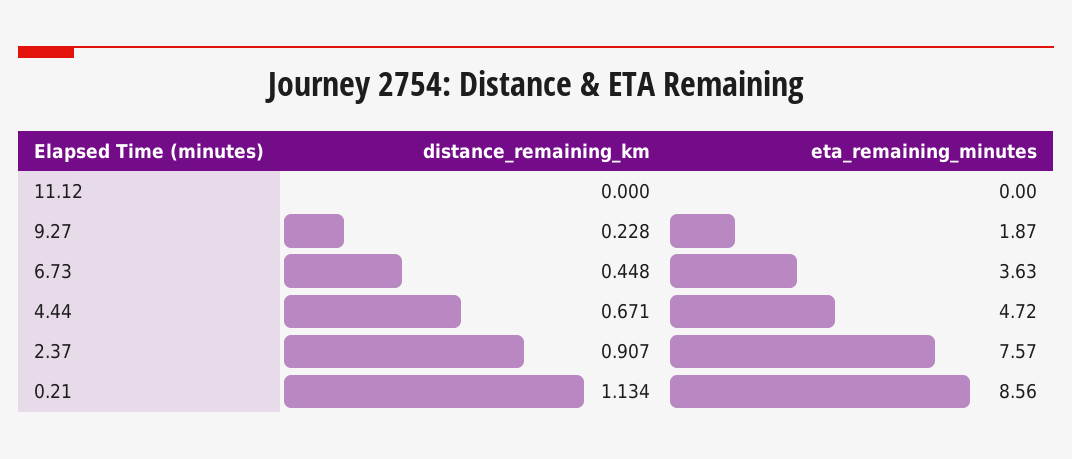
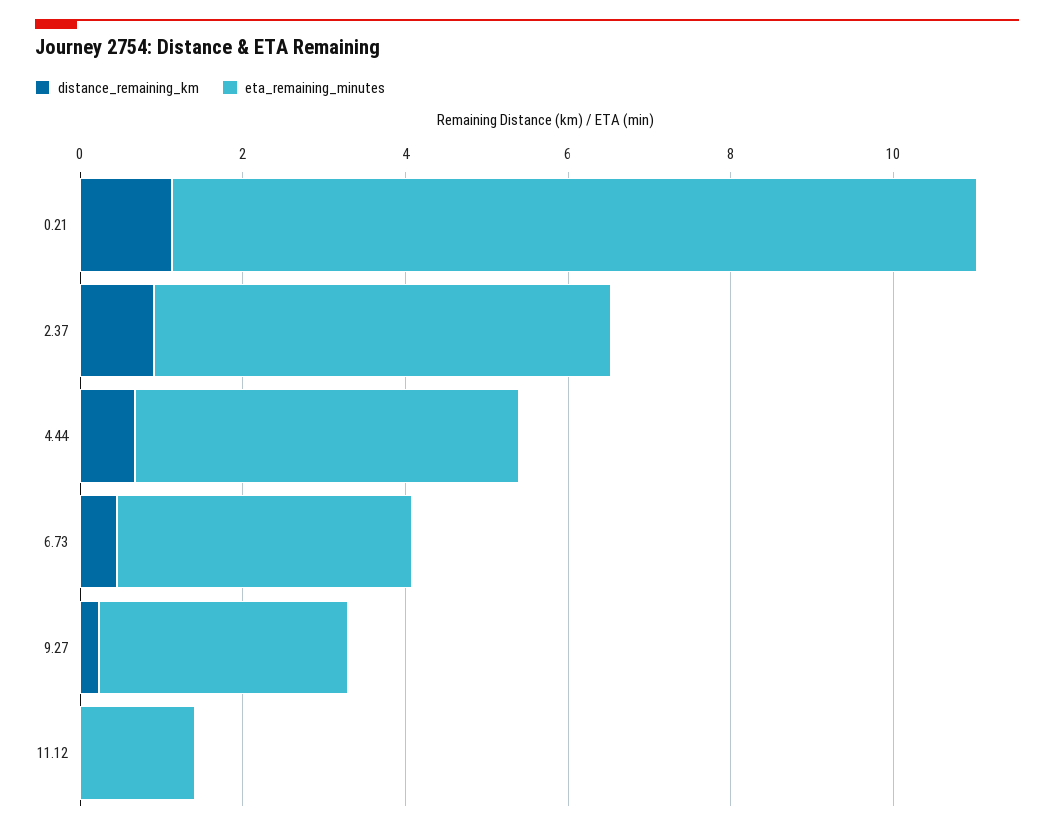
  {
    "distance_remaining_km": {
      "11.12": 0,
      "9.27": 0.228,
      "6.73": 0.448,
      "4.44": 0.671,
      "2.37": 0.907,
      "0.21": 1.134
    },
    "eta_remaining_minutes": {
-     "11.12": 0,
+     "11.12": 1.5,
-     "9.27": 1.87,
+     "9.27": 3,
      "6.73": 3.63,
      "4.44": 4.72,
-     "2.37": 7.57,
+     "2.37": 5.5,
-     "0.21": 8.56
+     "0.21": 10
    }
  }

